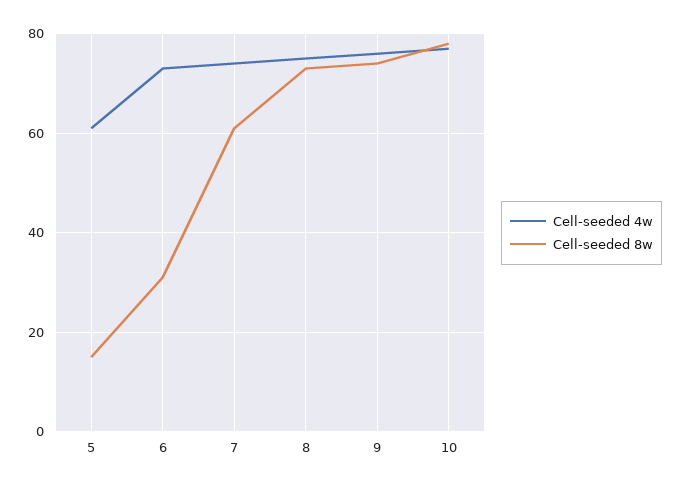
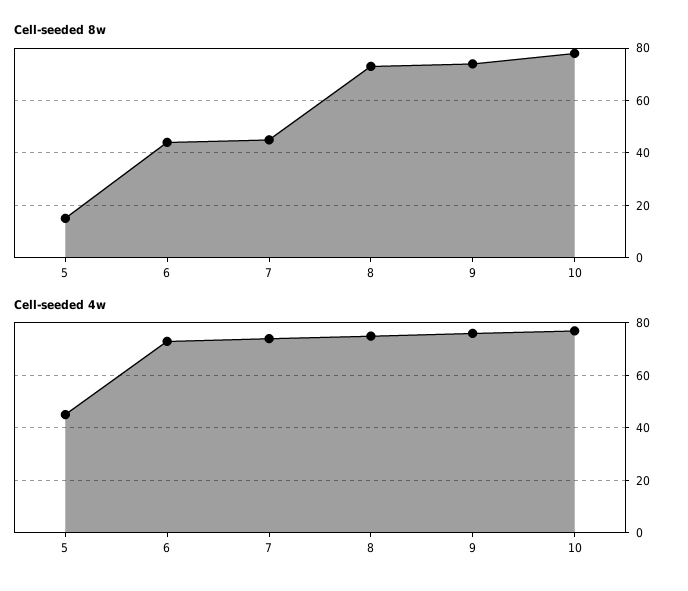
  {
    "Cell-seeded 4w": {
-     "5": 60,
+     "5": 45,
      "6": 75,
      "7": 75,
      "8": 75,
      "9": 75,
      "10": 75
    },
    "Cell-seeded 8w": {
      "5": 15,
-     "6": 30,
+     "6": 45,
-     "7": 60,
+     "7": 45,
      "8": 75,
      "9": 75,
      "10": 80
    }
  }

